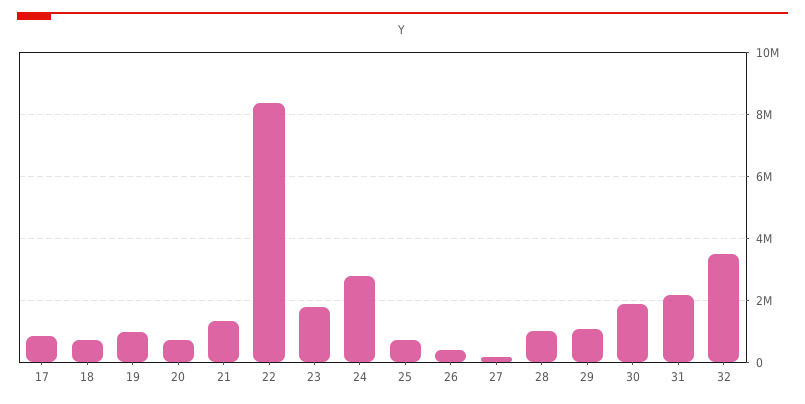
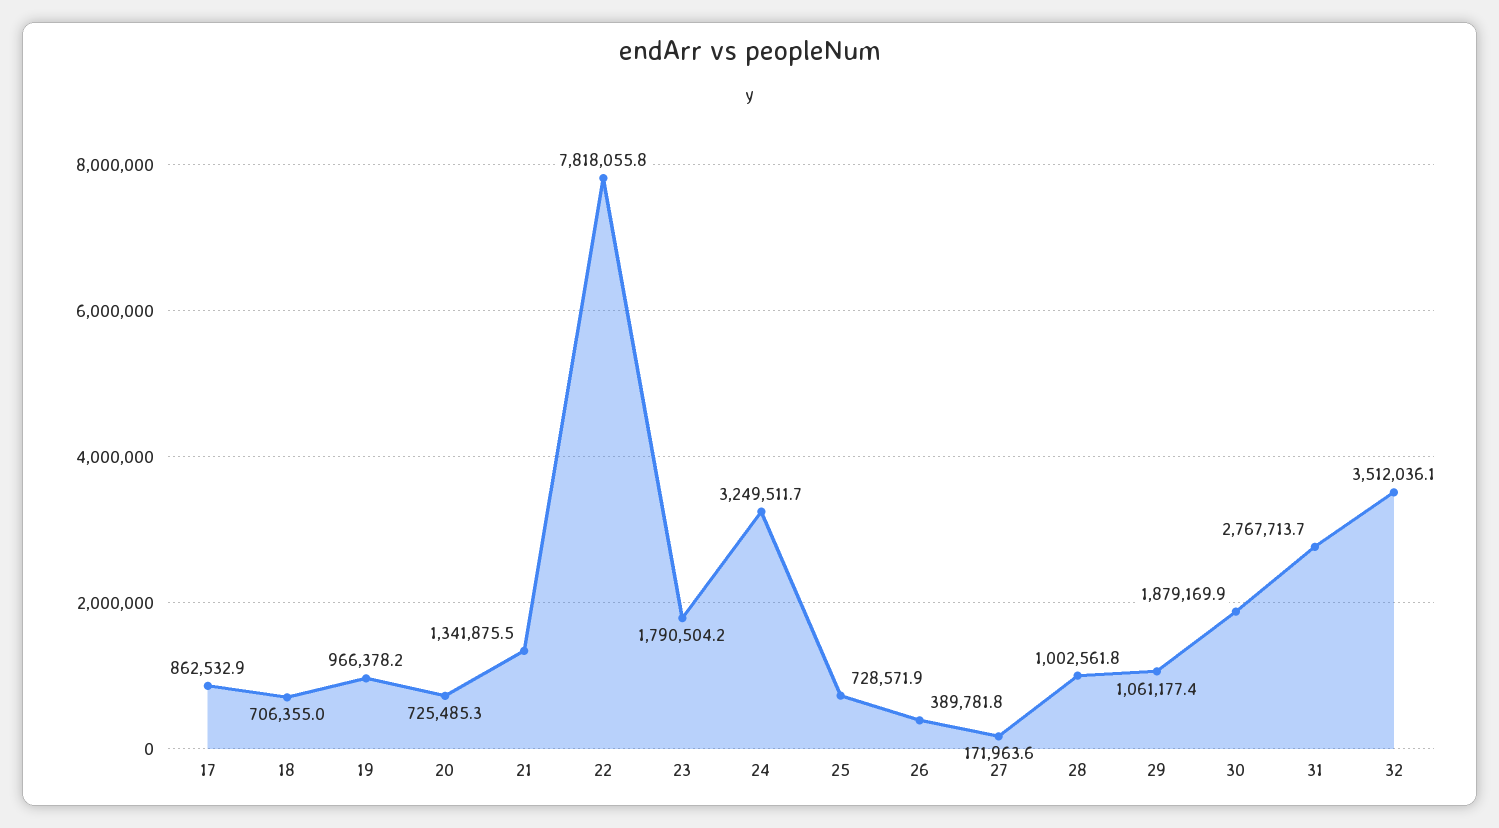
  {
    "17": 862532.9,
    "18": 706355,
    "19": 966378.2,
    "20": 725485.3,
    "21": 1341875.5,
-   "22": 8400000,
+   "22": 7818055.8,
    "23": 1790504.2,
-   "24": 2800000,
+   "24": 3249511.7,
    "25": 728571.9,
    "26": 389781.8,
    "27": 171963.6,
    "28": 1002561.8,
    "29": 1061177.4,
    "30": 1879169.9,
-   "31": 2200000,
+   "31": 2767713.7,
    "32": 3512036.1
  }

